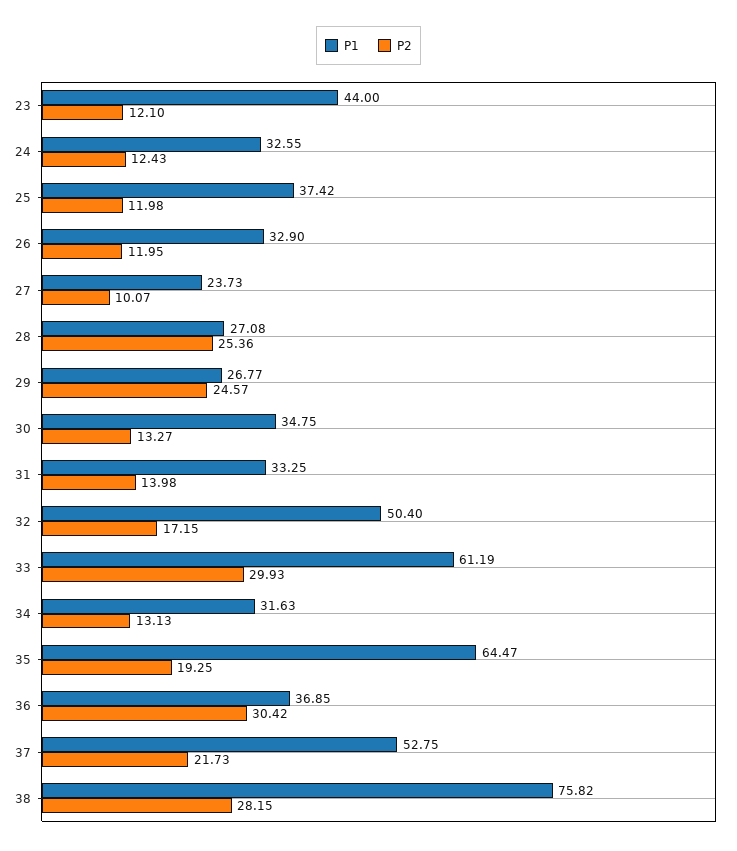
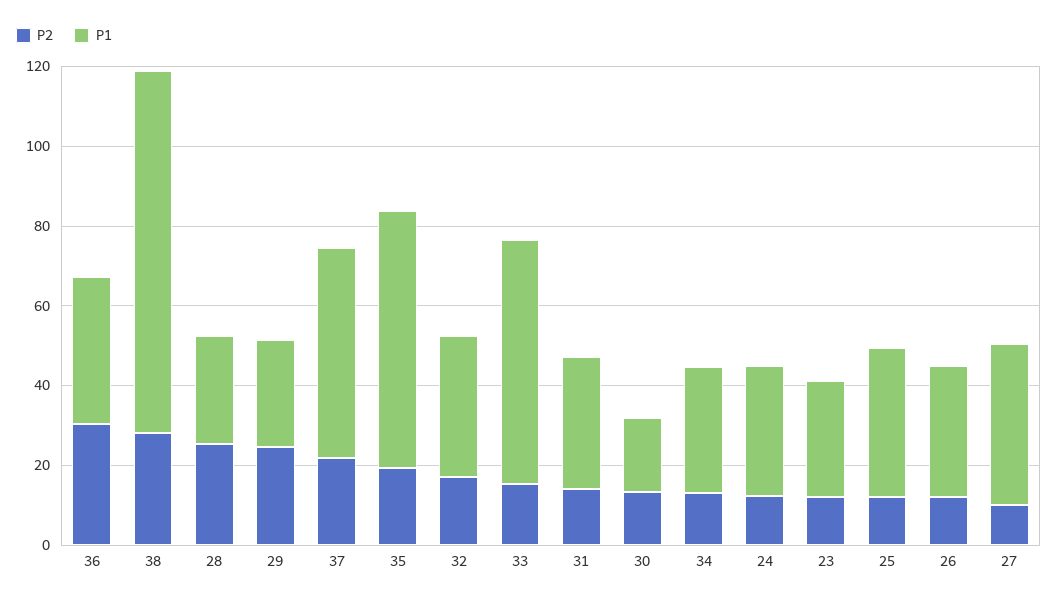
  {
    "P1": {
-     "23": 44,
+     "23": 30,
      "24": 32.55,
      "25": 37.42,
      "26": 32.9,
-     "27": 23.73,
+     "27": 40,
      "28": 27.08,
      "29": 26.77,
-     "30": 34.75,
+     "30": 20,
      "31": 33.25,
-     "32": 50.4,
+     "32": 35,
      "33": 61.19,
      "34": 31.63,
      "35": 64.47,
      "36": 36.85,
      "37": 52.75,
-     "38": 75.82
+     "38": 90
    },
    "P2": {
      "23": 12.1,
      "24": 12.43,
      "25": 11.98,
      "26": 11.95,
      "27": 10.07,
      "28": 25.36,
      "29": 24.57,
      "30": 13.27,
      "31": 13.98,
      "32": 17.15,
-     "33": 29.93,
+     "33": 15,
      "34": 13.13,
      "35": 19.25,
      "36": 30.42,
      "37": 21.73,
      "38": 28.15
    }
  }

